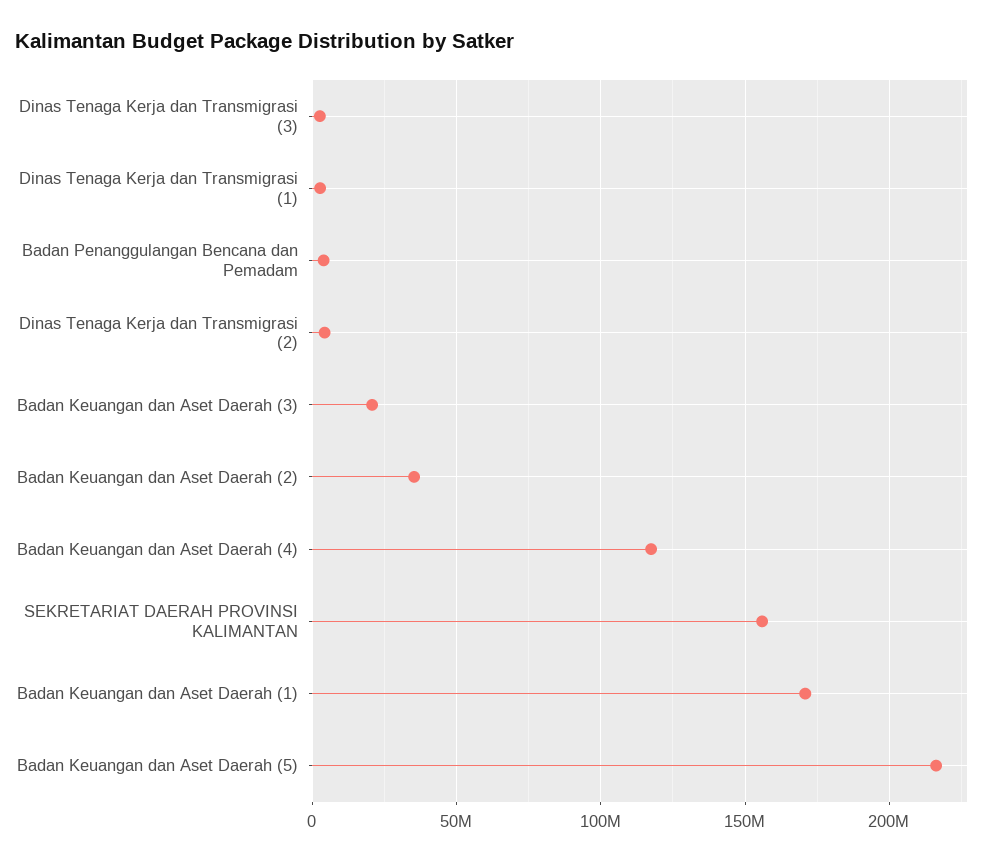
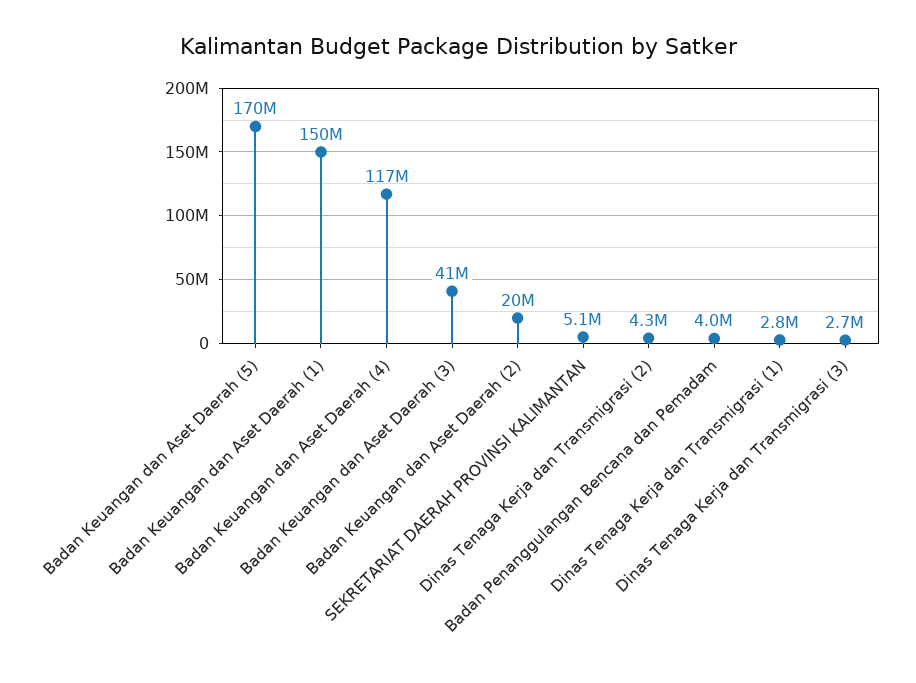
  {
    "Dinas Tenaga Kerja dan Transmigrasi (3)": 2700000,
    "Dinas Tenaga Kerja dan Transmigrasi (1)": 2800000,
    "Badan Penanggulangan Bencana dan Pemadam": 4000000,
    "Dinas Tenaga Kerja dan Transmigrasi (2)": 4300000,
-   "Badan Keuangan dan Aset Daerah (3)": 20000000,
+   "Badan Keuangan dan Aset Daerah (3)": 41000000,
-   "Badan Keuangan dan Aset Daerah (2)": 35000000,
+   "Badan Keuangan dan Aset Daerah (2)": 20000000,
    "Badan Keuangan dan Aset Daerah (4)": 117000000,
-   "SEKRETARIAT DAERAH PROVINSI KALIMANTAN": 155000000,
+   "SEKRETARIAT DAERAH PROVINSI KALIMANTAN": 5100000,
-   "Badan Keuangan dan Aset Daerah (1)": 170000000,
+   "Badan Keuangan dan Aset Daerah (1)": 150000000,
-   "Badan Keuangan dan Aset Daerah (5)": 215000000
+   "Badan Keuangan dan Aset Daerah (5)": 170000000
  }

